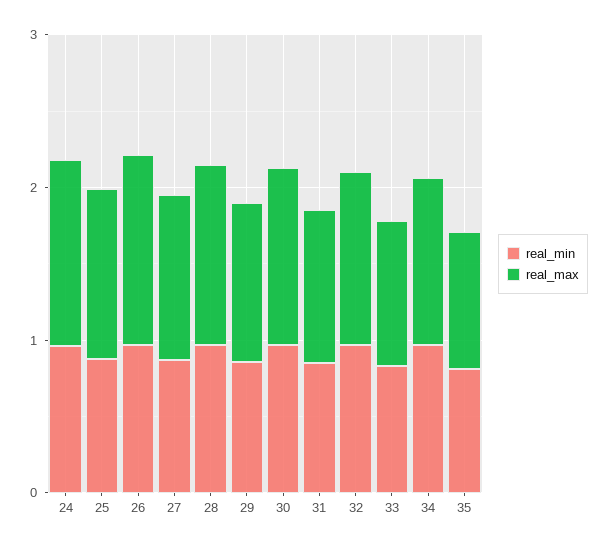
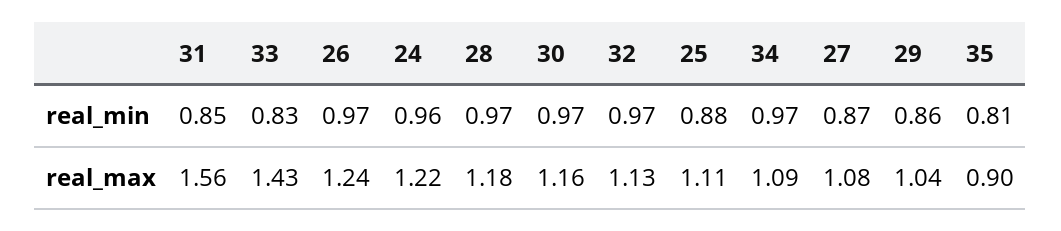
  {
    "real_min": {
      "24": 0.96,
      "25": 0.88,
      "26": 0.97,
      "27": 0.87,
      "28": 0.97,
      "29": 0.86,
      "30": 0.97,
      "31": 0.85,
      "32": 0.97,
      "33": 0.83,
      "34": 0.97,
      "35": 0.81
    },
    "real_max": {
      "24": 1.22,
      "25": 1.11,
      "26": 1.24,
      "27": 1.08,
      "28": 1.18,
      "29": 1.04,
      "30": 1.16,
-     "31": 1,
+     "31": 1.56,
      "32": 1.13,
-     "33": 1,
+     "33": 1.43,
      "34": 1.09,
      "35": 0.9
    }
  }

